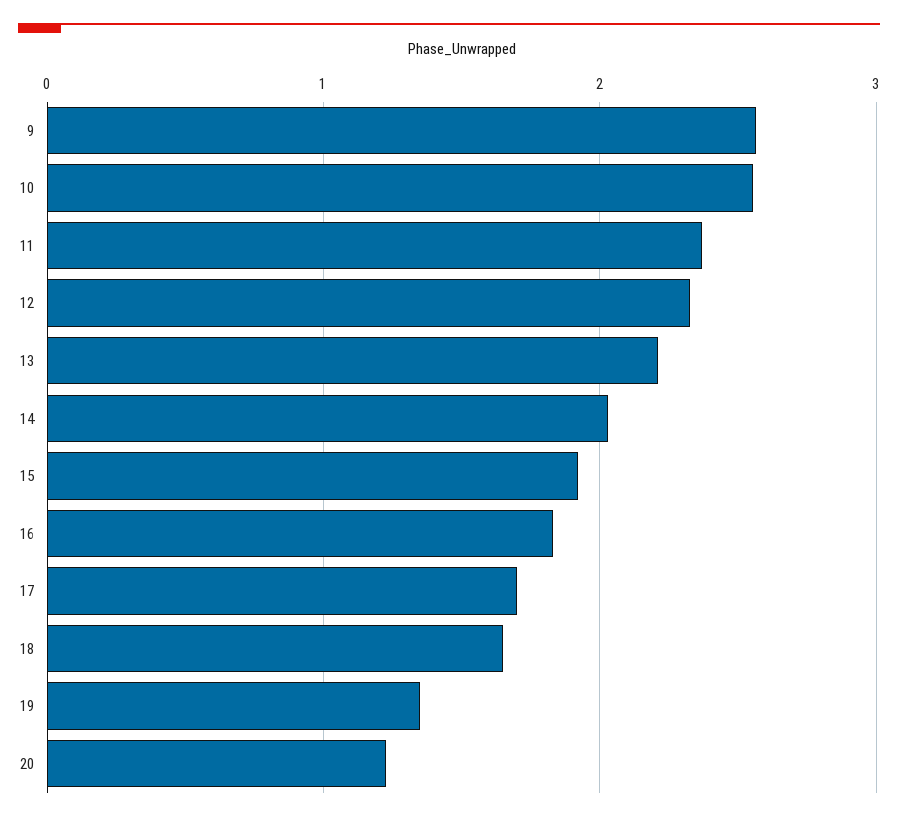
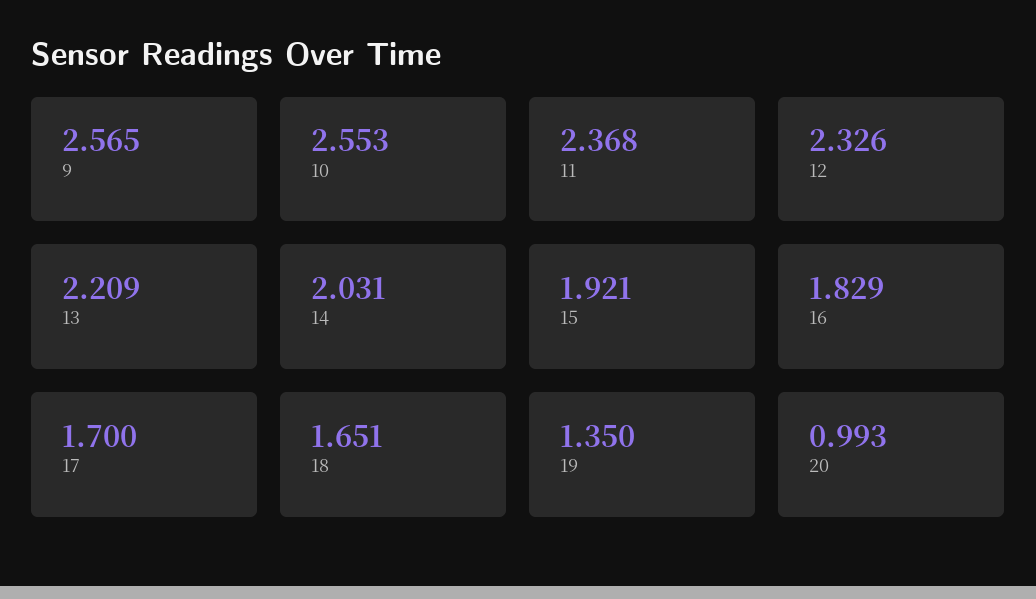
  {
    "9": 2.565,
    "10": 2.553,
    "11": 2.368,
    "12": 2.326,
    "13": 2.209,
    "14": 2.031,
    "15": 1.921,
    "16": 1.829,
    "17": 1.7,
    "18": 1.651,
    "19": 1.35,
-   "20": 1.2
+   "20": 0.993
  }

